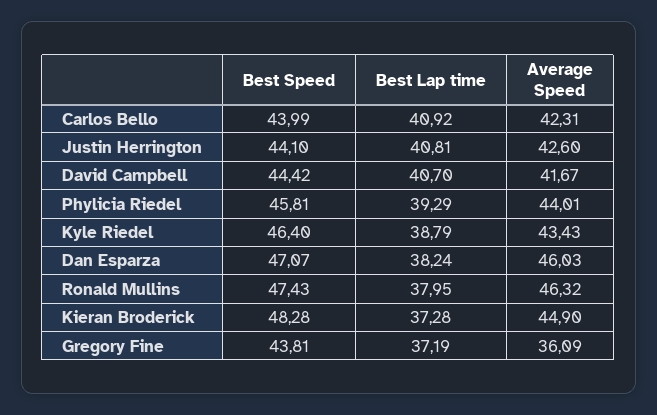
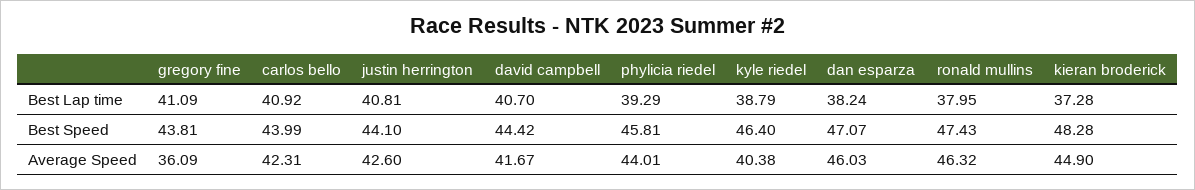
  {
    "Best Speed": {
      "Carlos Bello": 43.99,
      "Justin Herrington": 44.1,
      "David Campbell": 44.42,
      "Phylicia Riedel": 45.81,
      "Kyle Riedel": 46.4,
      "Dan Esparza": 47.07,
      "Ronald Mullins": 47.43,
      "Kieran Broderick": 48.28,
      "Gregory Fine": 43.81
    },
    "Best Lap time": {
      "Carlos Bello": 40.92,
      "Justin Herrington": 40.81,
      "David Campbell": 40.7,
      "Phylicia Riedel": 39.29,
      "Kyle Riedel": 38.79,
      "Dan Esparza": 38.24,
      "Ronald Mullins": 37.95,
      "Kieran Broderick": 37.28,
-     "Gregory Fine": 37.19
+     "Gregory Fine": 41.09
    },
    "Average Speed": {
      "Carlos Bello": 42.31,
      "Justin Herrington": 42.6,
      "David Campbell": 41.67,
      "Phylicia Riedel": 44.01,
-     "Kyle Riedel": 43.43,
+     "Kyle Riedel": 40.38,
      "Dan Esparza": 46.03,
      "Ronald Mullins": 46.32,
      "Kieran Broderick": 44.9,
      "Gregory Fine": 36.09
    }
  }

